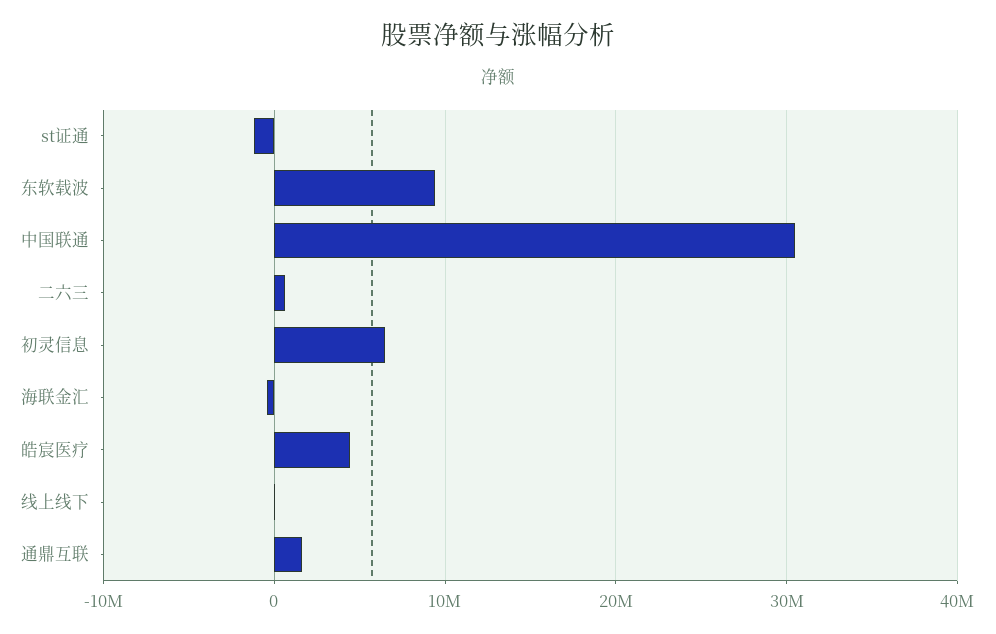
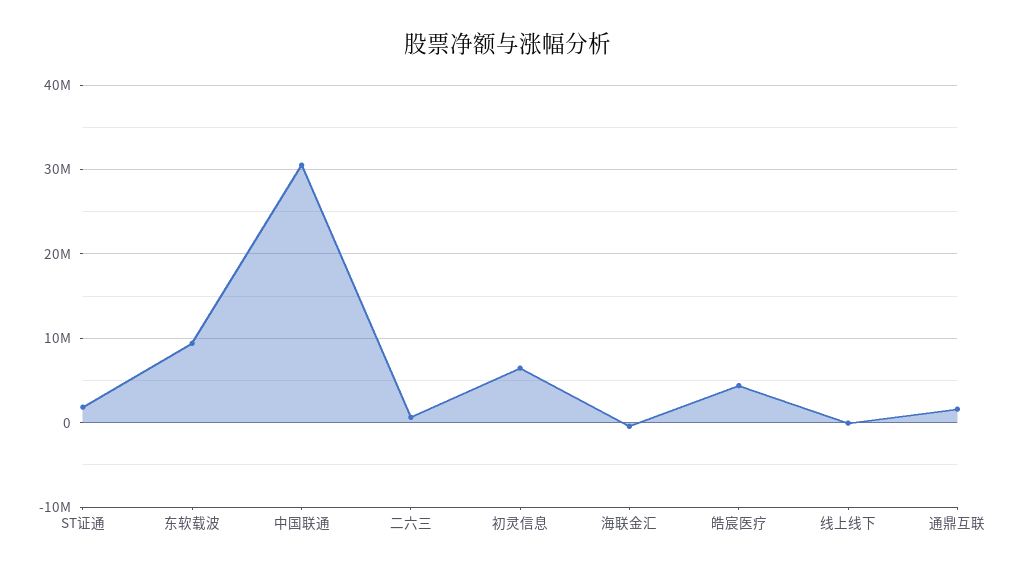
  {
-   "st证通": -1000000,
+   "st证通": 2000000,
    "东软载波": 9000000,
    "中国联通": 31000000,
    "二六三": 1000000,
    "初灵信息": 6000000,
    "海联金汇": 0,
    "皓宸医疗": 4000000,
    "线上线下": 0,
    "通鼎互联": 2000000
  }

